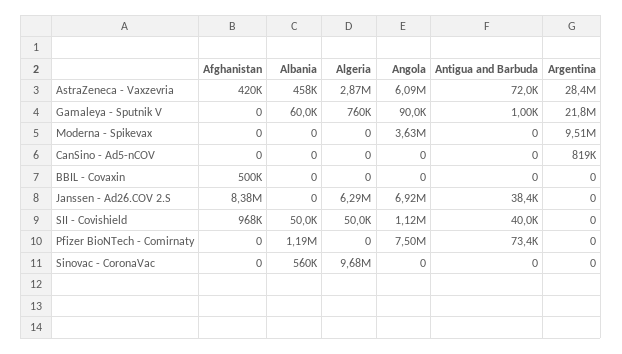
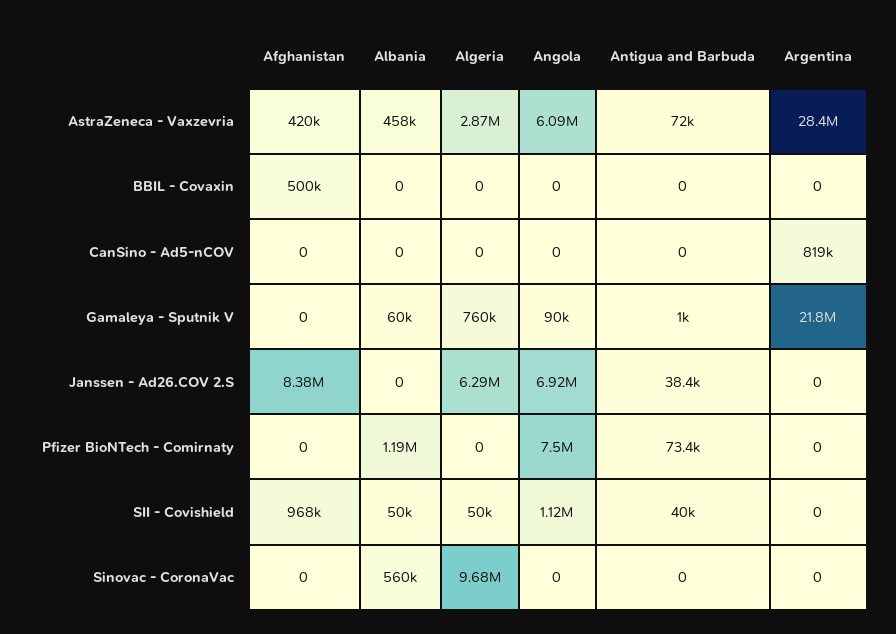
  {
    "Afghanistan": {
      "AstraZeneca - Vaxzevria": 420000,
      "Gamaleya - Sputnik V": 0,
-     "Moderna - Spikevax": 0,
      "CanSino - Ad5-nCOV": 0,
      "BBIL - Covaxin": 500000,
      "Janssen - Ad26.COV 2.S": 8380000,
      "SII - Covishield": 968000,
      "Pfizer BioNTech - Comirnaty": 0,
      "Sinovac - CoronaVac": 0
    },
    "Albania": {
      "AstraZeneca - Vaxzevria": 458000,
      "Gamaleya - Sputnik V": 60000,
-     "Moderna - Spikevax": 0,
      "CanSino - Ad5-nCOV": 0,
      "BBIL - Covaxin": 0,
      "Janssen - Ad26.COV 2.S": 0,
      "SII - Covishield": 50000,
      "Pfizer BioNTech - Comirnaty": 1190000,
      "Sinovac - CoronaVac": 560000
    },
    "Algeria": {
      "AstraZeneca - Vaxzevria": 2870000,
      "Gamaleya - Sputnik V": 760000,
-     "Moderna - Spikevax": 0,
      "CanSino - Ad5-nCOV": 0,
      "BBIL - Covaxin": 0,
      "Janssen - Ad26.COV 2.S": 6290000,
      "SII - Covishield": 50000,
      "Pfizer BioNTech - Comirnaty": 0,
      "Sinovac - CoronaVac": 9680000
    },
    "Angola": {
      "AstraZeneca - Vaxzevria": 6090000,
      "Gamaleya - Sputnik V": 90000,
-     "Moderna - Spikevax": 3630000,
      "CanSino - Ad5-nCOV": 0,
      "BBIL - Covaxin": 0,
      "Janssen - Ad26.COV 2.S": 6920000,
      "SII - Covishield": 1120000,
      "Pfizer BioNTech - Comirnaty": 7500000,
      "Sinovac - CoronaVac": 0
    },
    "Antigua and Barbuda": {
      "AstraZeneca - Vaxzevria": 72000,
      "Gamaleya - Sputnik V": 1000,
-     "Moderna - Spikevax": 0,
      "CanSino - Ad5-nCOV": 0,
      "BBIL - Covaxin": 0,
      "Janssen - Ad26.COV 2.S": 38400,
      "SII - Covishield": 40000,
      "Pfizer BioNTech - Comirnaty": 73400,
      "Sinovac - CoronaVac": 0
    },
    "Argentina": {
      "AstraZeneca - Vaxzevria": 28400000,
      "Gamaleya - Sputnik V": 21800000,
-     "Moderna - Spikevax": 9510000,
      "CanSino - Ad5-nCOV": 819000,
      "BBIL - Covaxin": 0,
      "Janssen - Ad26.COV 2.S": 0,
      "SII - Covishield": 0,
      "Pfizer BioNTech - Comirnaty": 0,
      "Sinovac - CoronaVac": 0
    }
  }

